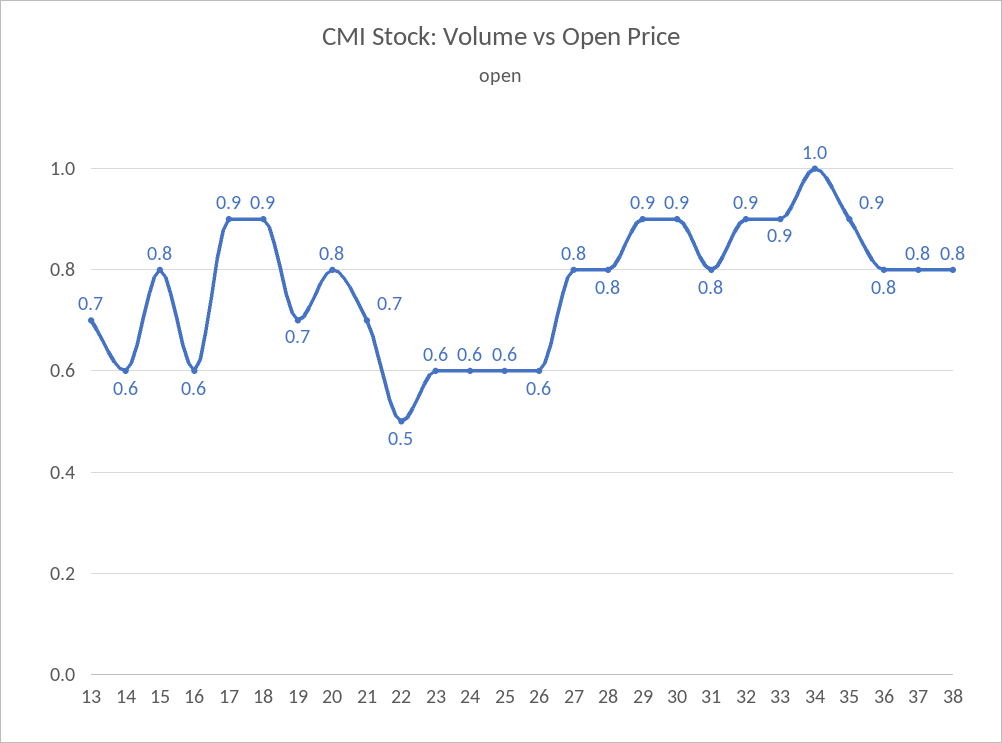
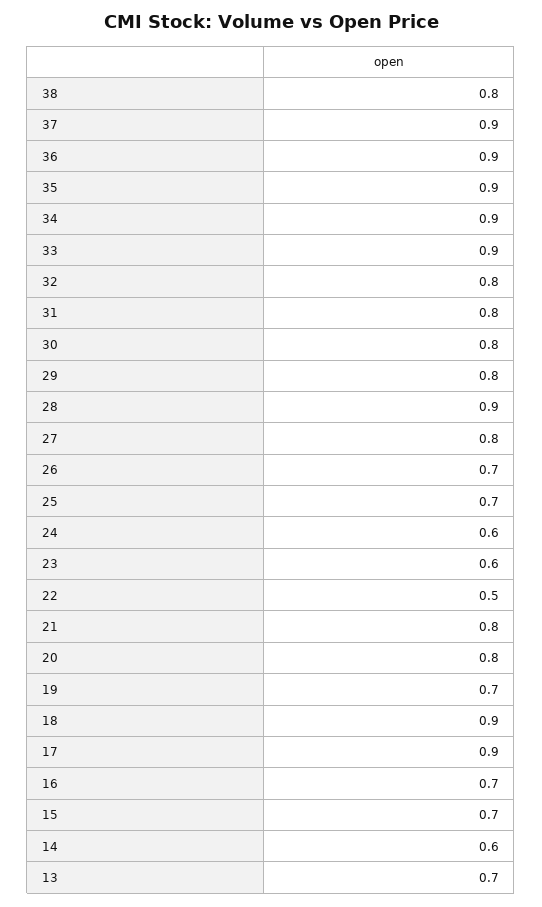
  {
    "13": 0.7,
    "14": 0.6,
-   "15": 0.8,
+   "15": 0.7,
-   "16": 0.6,
+   "16": 0.7,
    "17": 0.9,
    "18": 0.9,
    "19": 0.7,
    "20": 0.8,
-   "21": 0.7,
+   "21": 0.8,
    "22": 0.5,
    "23": 0.6,
    "24": 0.6,
-   "25": 0.6,
+   "25": 0.7,
-   "26": 0.6,
+   "26": 0.7,
    "27": 0.8,
-   "28": 0.8,
+   "28": 0.9,
-   "29": 0.9,
+   "29": 0.8,
-   "30": 0.9,
+   "30": 0.8,
    "31": 0.8,
-   "32": 0.9,
+   "32": 0.8,
    "33": 0.9,
-   "34": 1,
+   "34": 0.9,
    "35": 0.9,
-   "36": 0.8,
+   "36": 0.9,
-   "37": 0.8,
+   "37": 0.9,
    "38": 0.8
  }

